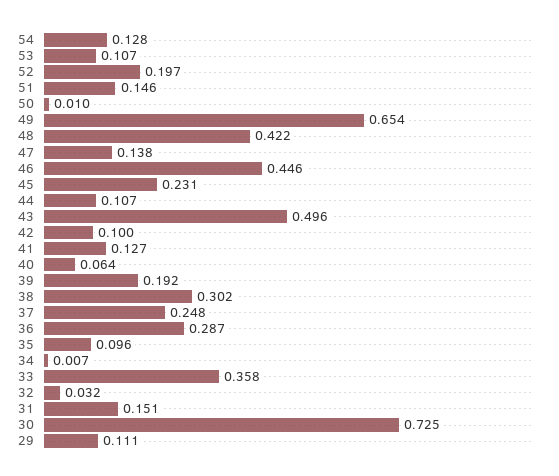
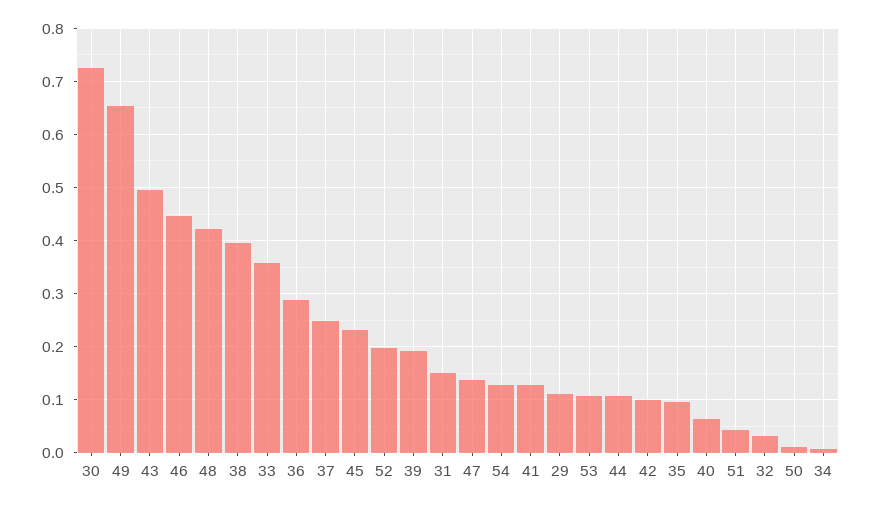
  {
    "54": 0.128,
    "53": 0.107,
    "52": 0.197,
-   "51": 0.146,
+   "51": 0.04,
    "50": 0.01,
    "49": 0.654,
    "48": 0.422,
    "47": 0.138,
    "46": 0.446,
    "45": 0.231,
    "44": 0.107,
    "43": 0.496,
    "42": 0.1,
    "41": 0.127,
    "40": 0.064,
    "39": 0.192,
-   "38": 0.302,
+   "38": 0.4,
    "37": 0.248,
    "36": 0.287,
    "35": 0.096,
    "34": 0.007,
    "33": 0.358,
    "32": 0.032,
    "31": 0.151,
    "30": 0.725,
    "29": 0.111
  }

